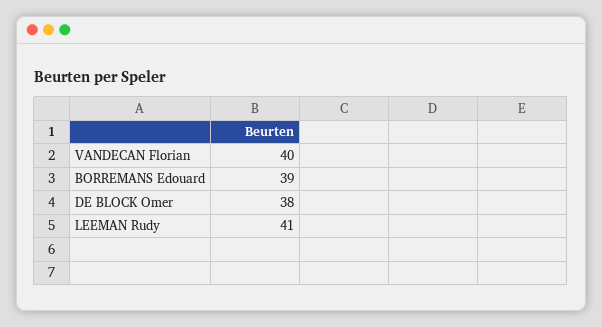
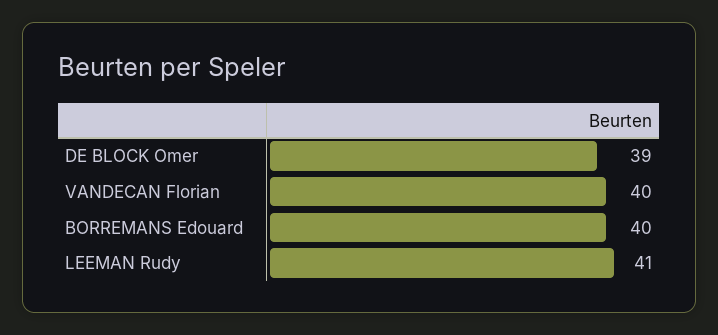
  {
    "VANDECAN Florian": 40,
-   "BORREMANS Edouard": 39,
+   "BORREMANS Edouard": 40,
-   "DE BLOCK Omer": 38,
+   "DE BLOCK Omer": 39,
    "LEEMAN Rudy": 41
  }

